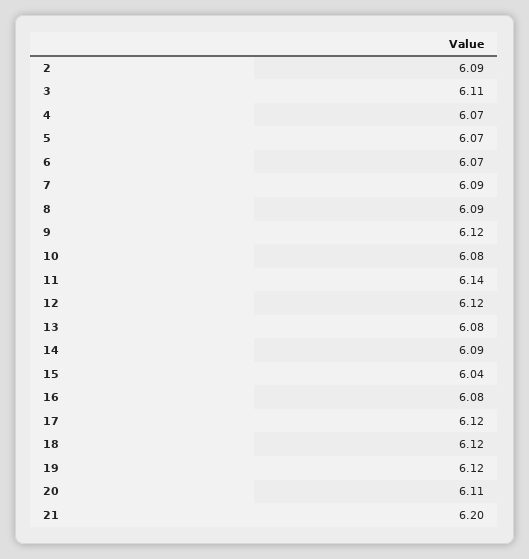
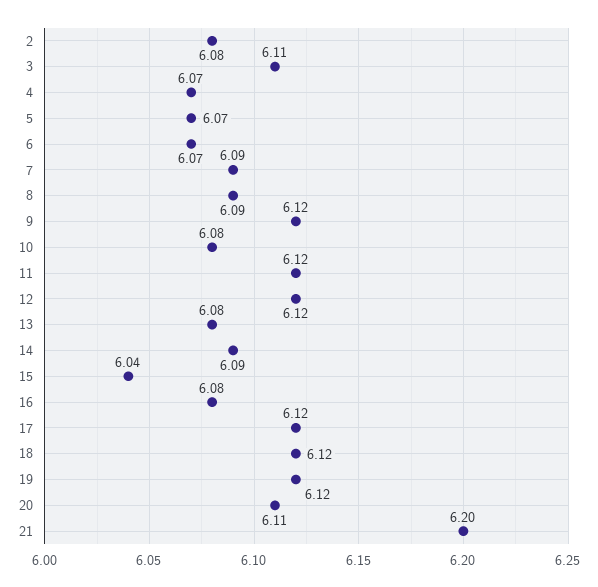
  {
-   "2": 6.09,
+   "2": 6.08,
    "3": 6.11,
    "4": 6.07,
    "5": 6.07,
    "6": 6.07,
    "7": 6.09,
    "8": 6.09,
    "9": 6.12,
    "10": 6.08,
-   "11": 6.14,
+   "11": 6.12,
    "12": 6.12,
    "13": 6.08,
    "14": 6.09,
    "15": 6.04,
    "16": 6.08,
    "17": 6.12,
    "18": 6.12,
    "19": 6.12,
    "20": 6.11,
    "21": 6.2
  }

